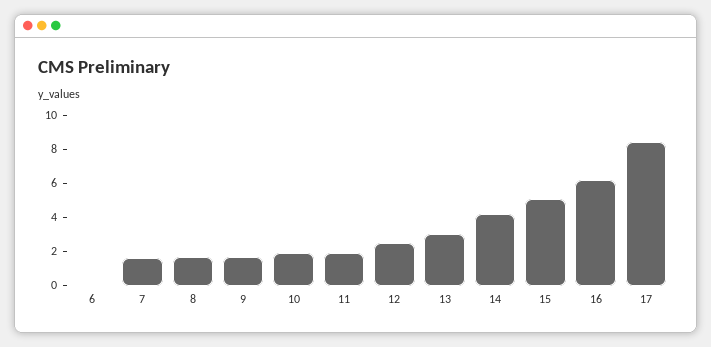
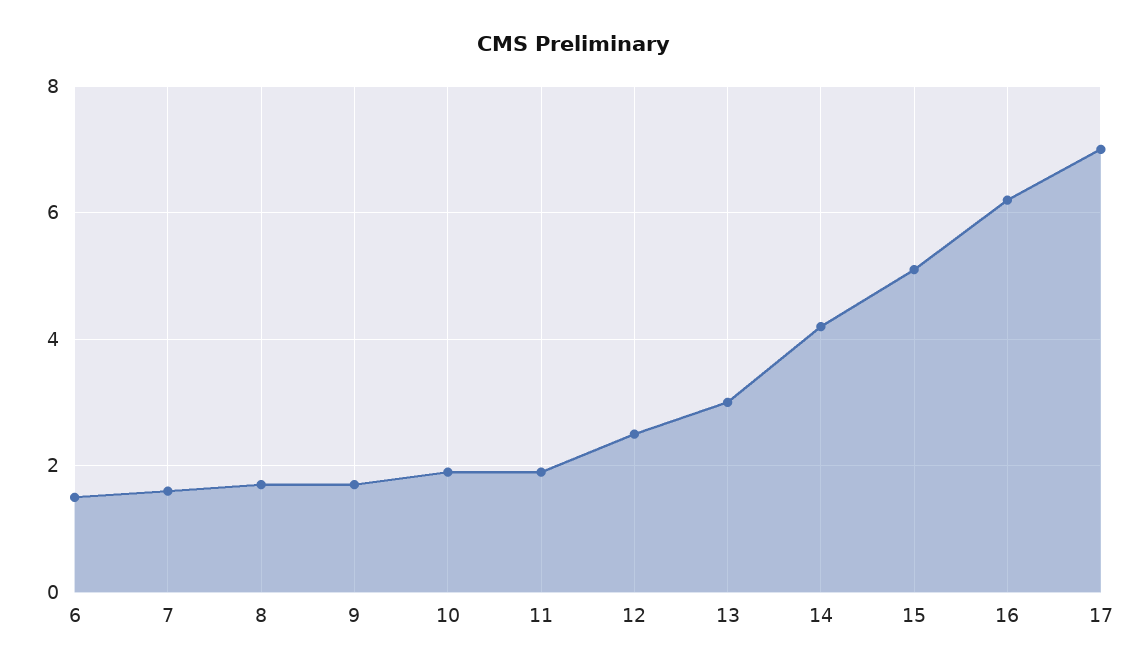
  {
-   "6": 0,
+   "6": 1.5,
    "7": 1.5,
    "8": 1.5,
    "9": 1.5,
    "10": 2,
    "11": 2,
    "12": 2.5,
    "13": 3,
    "14": 4,
    "15": 5,
    "16": 6,
-   "17": 8.5
+   "17": 7
  }

